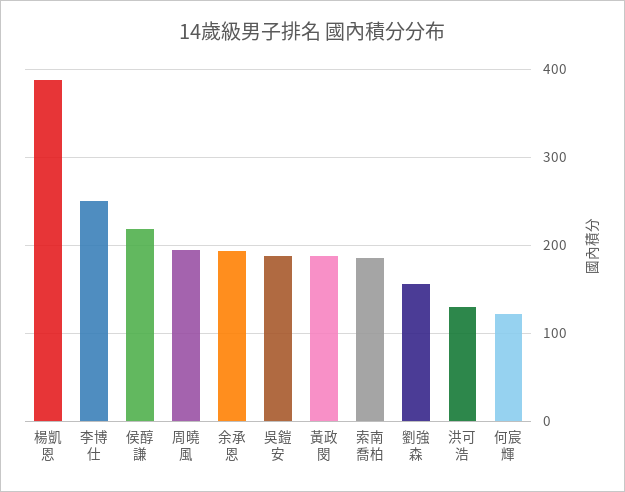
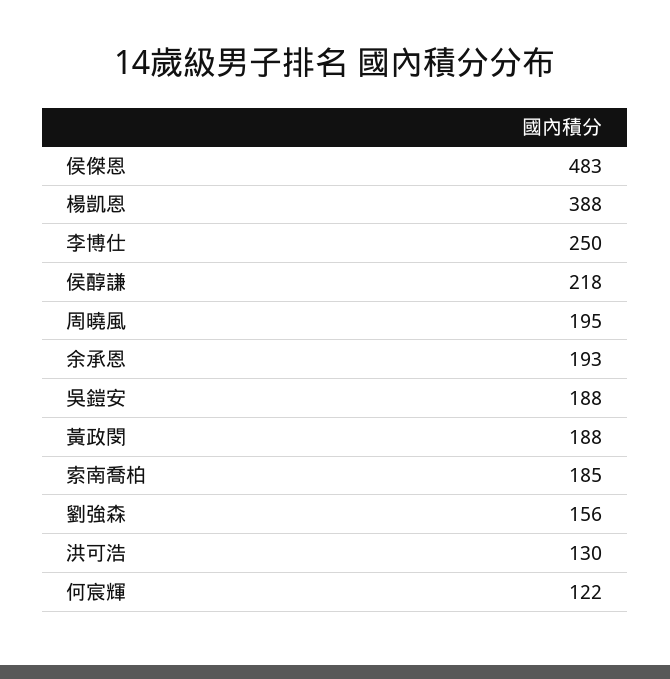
  {
    "楊凱恩": 388,
    "李博仕": 250,
    "侯醇謙": 218,
    "周曉風": 195,
    "余承恩": 193,
    "吳鎧安": 188,
    "黃政閔": 188,
    "索南喬柏": 185,
    "劉強森": 156,
    "洪可浩": 130,
-   "何宸輝": 122
+   "何宸輝": 122,
+   "侯傑恩": 483
  }

